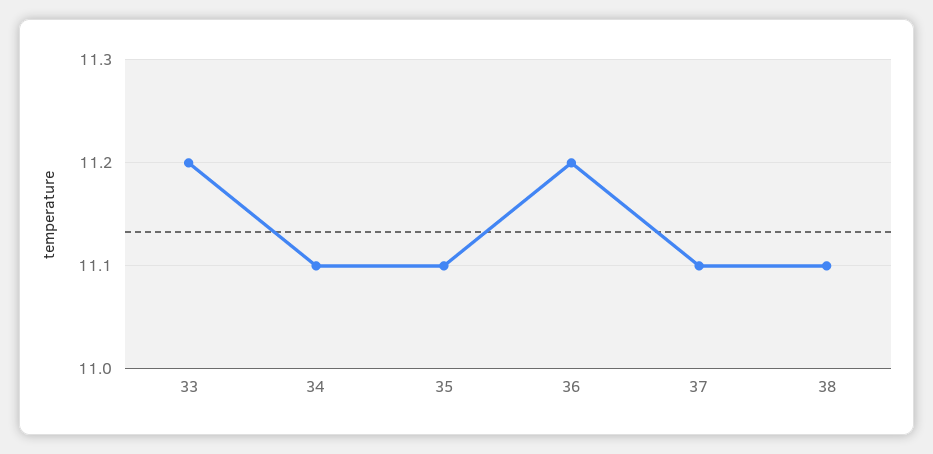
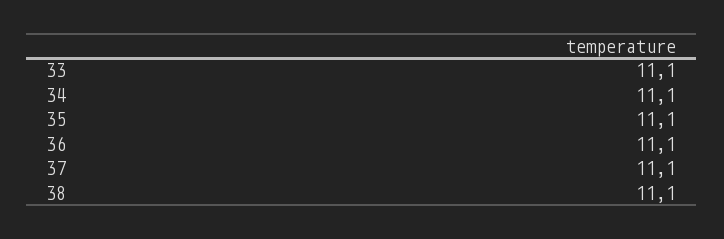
  {
-   "33": 11.2,
+   "33": 11.1,
    "34": 11.1,
    "35": 11.1,
-   "36": 11.2,
+   "36": 11.1,
    "37": 11.1,
    "38": 11.1
  }

